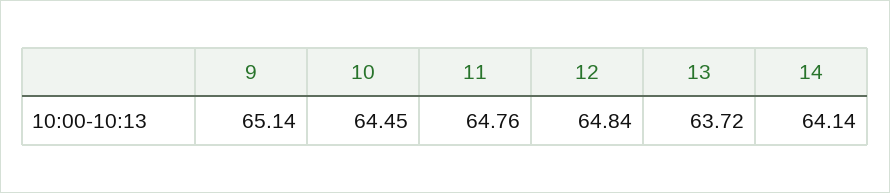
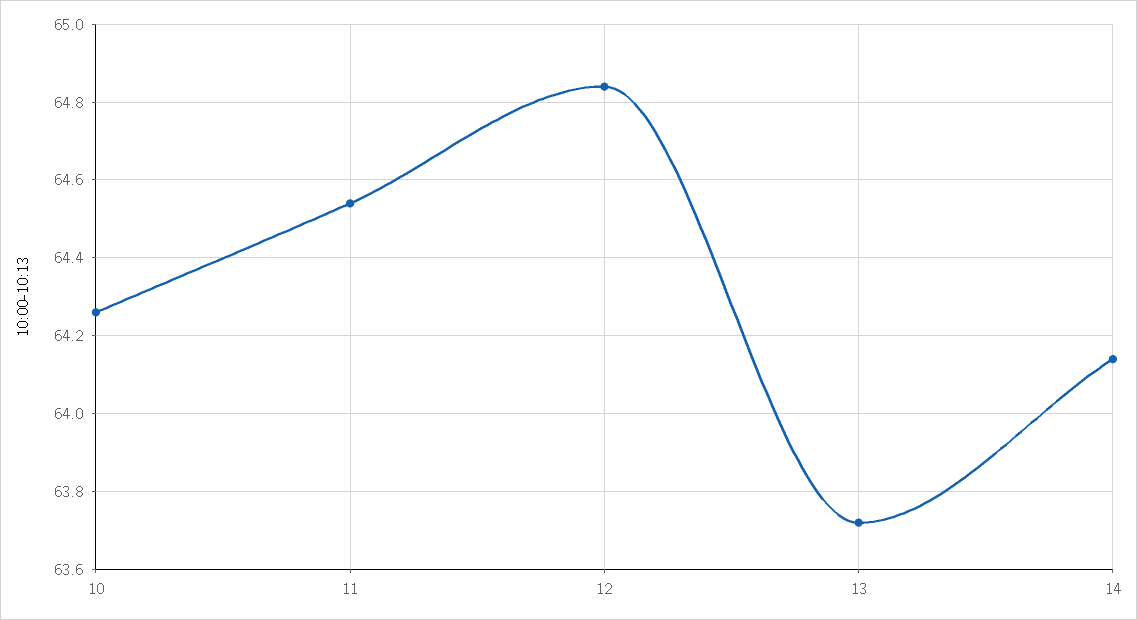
  {
-   "9": 65.14,
-   "10": 64.45,
+   "10": 64.25,
-   "11": 64.76,
+   "11": 64.55,
    "12": 64.84,
    "13": 63.72,
    "14": 64.14
  }

